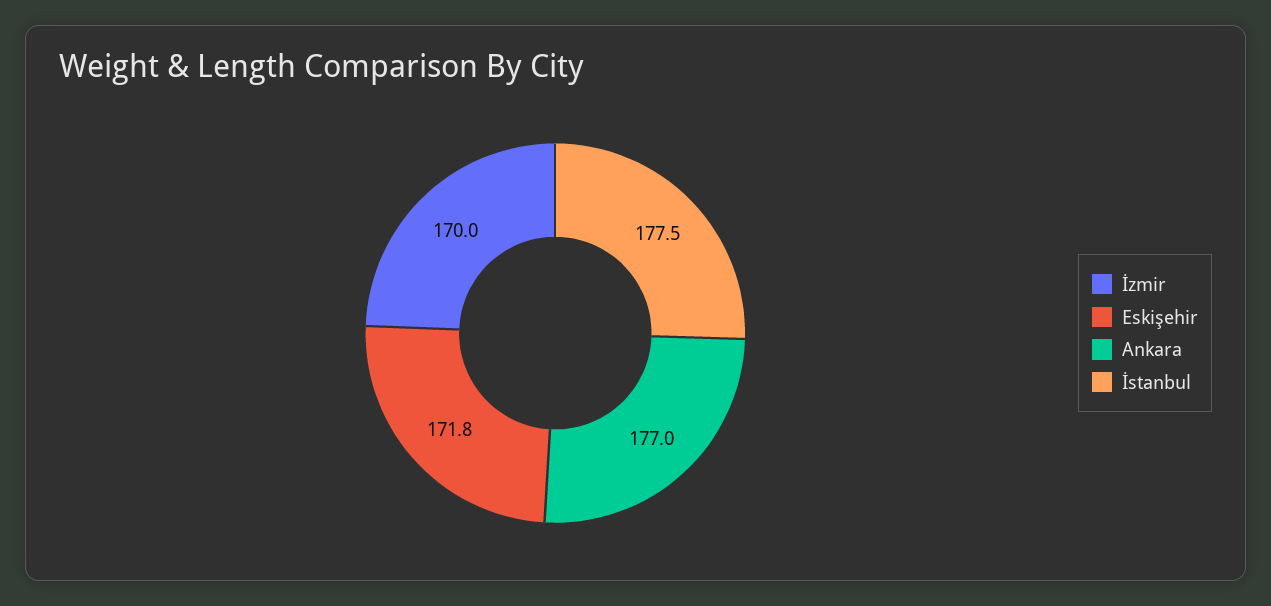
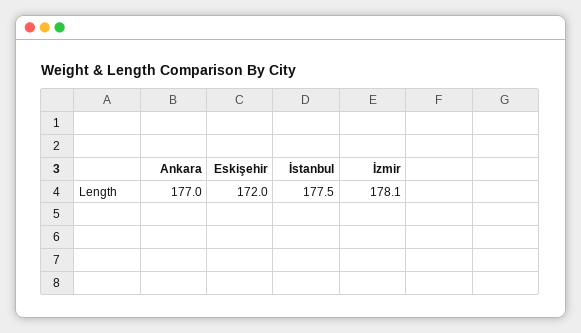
  {
-   "İzmir": 170,
+   "İzmir": 178.1,
-   "Eskişehir": 171.8,
+   "Eskişehir": 172,
    "Ankara": 177,
    "İstanbul": 177.5
  }

